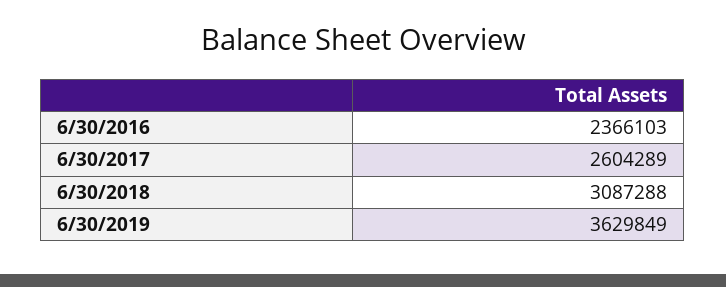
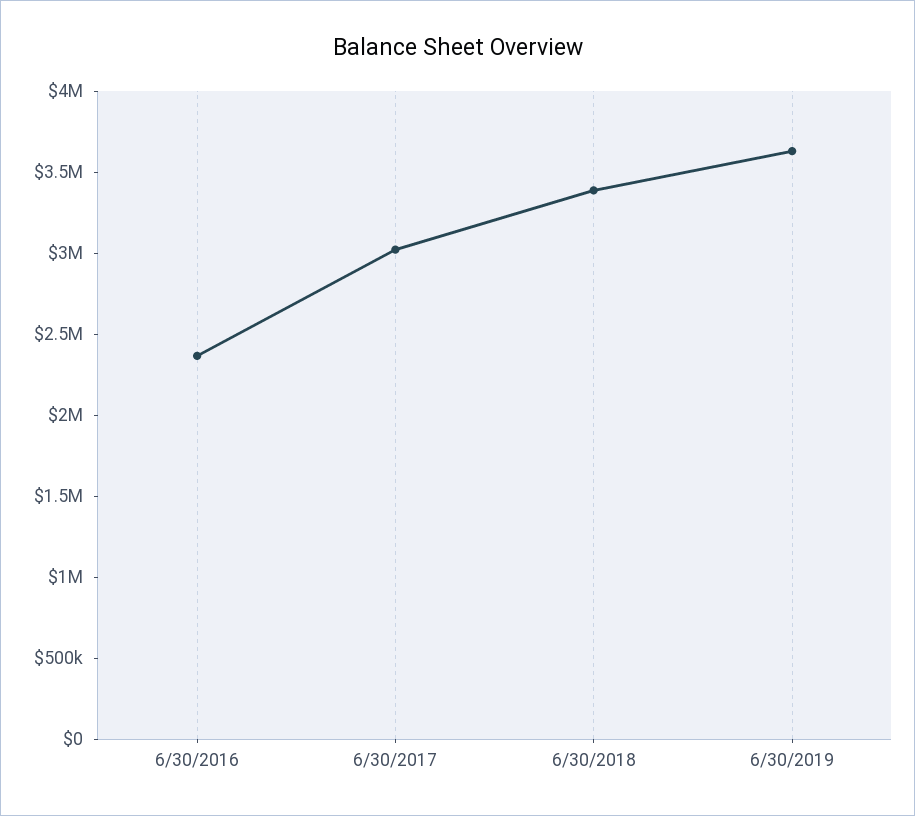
  {
    "6/30/2016": 2366103,
-   "6/30/2017": 2604289,
+   "6/30/2017": 3000000,
-   "6/30/2018": 3087288,
+   "6/30/2018": 3400000,
    "6/30/2019": 3629849
  }

